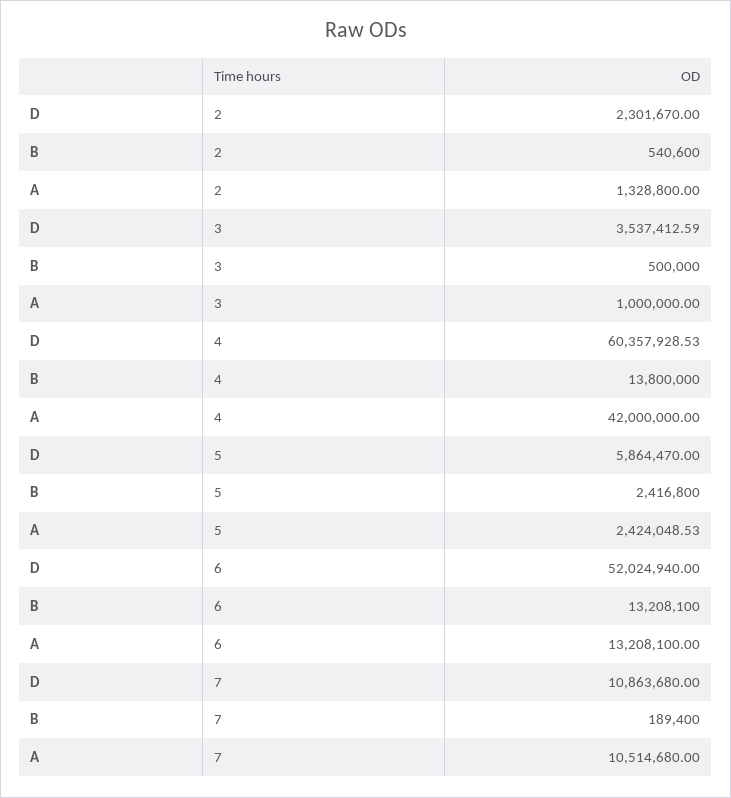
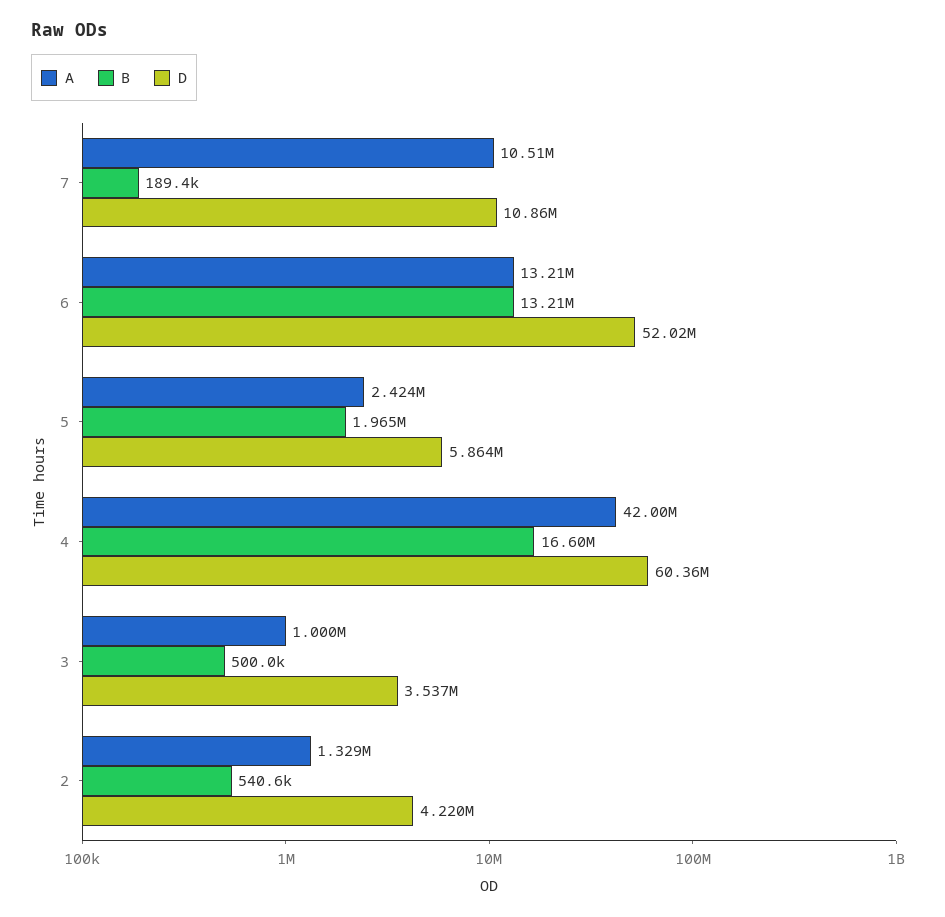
  {
    "D": {
-     "2": 2301670,
+     "2": 4220000,
      "3": 3537412.59,
      "4": 60357928.53,
      "5": 5864470,
      "6": 52024940,
      "7": 10863680
    },
    "B": {
      "2": 540600,
      "3": 500000,
-     "4": 13800000,
+     "4": 16600000,
-     "5": 2416800,
+     "5": 1965000,
      "6": 13208100,
      "7": 189400
    },
    "A": {
      "2": 1328800,
      "3": 1000000,
      "4": 42000000,
      "5": 2424048.53,
      "6": 13208100,
      "7": 10514680
    }
  }

